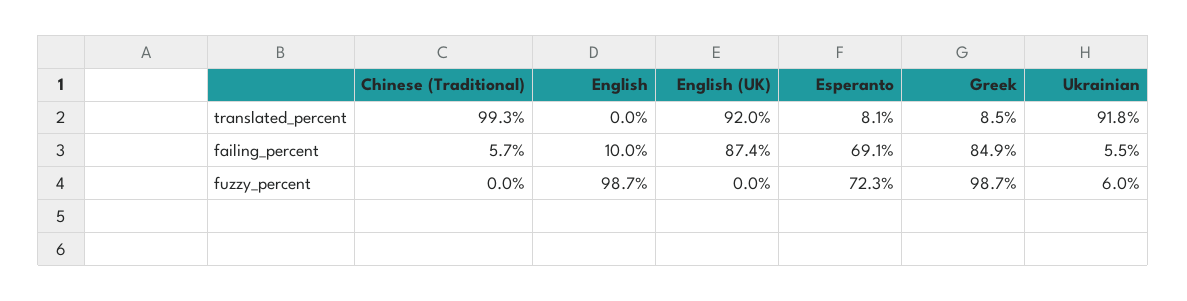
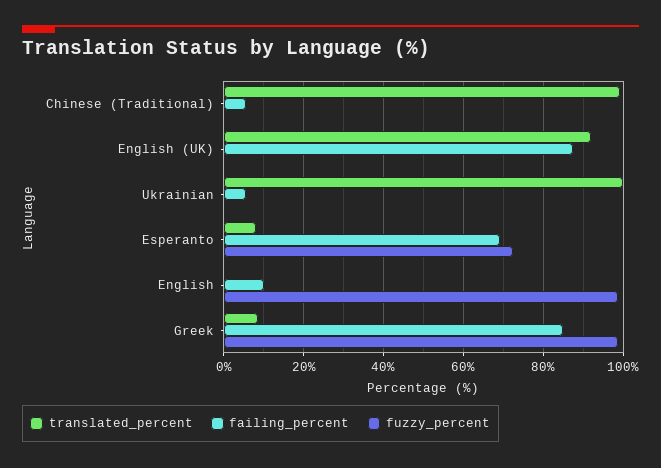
  {
    "translated_percent": {
      "Chinese (Traditional)": 99.3,
      "English": 0,
      "English (UK)": 92,
      "Esperanto": 8.1,
      "Greek": 8.5,
-     "Ukrainian": 91.8
+     "Ukrainian": 100
    },
    "failing_percent": {
      "Chinese (Traditional)": 5.7,
      "English": 10,
      "English (UK)": 87.4,
      "Esperanto": 69.1,
      "Greek": 84.9,
      "Ukrainian": 5.5
    },
    "fuzzy_percent": {
      "Chinese (Traditional)": 0,
      "English": 98.7,
      "English (UK)": 0,
      "Esperanto": 72.3,
      "Greek": 98.7,
-     "Ukrainian": 6
+     "Ukrainian": 0
    }
  }

